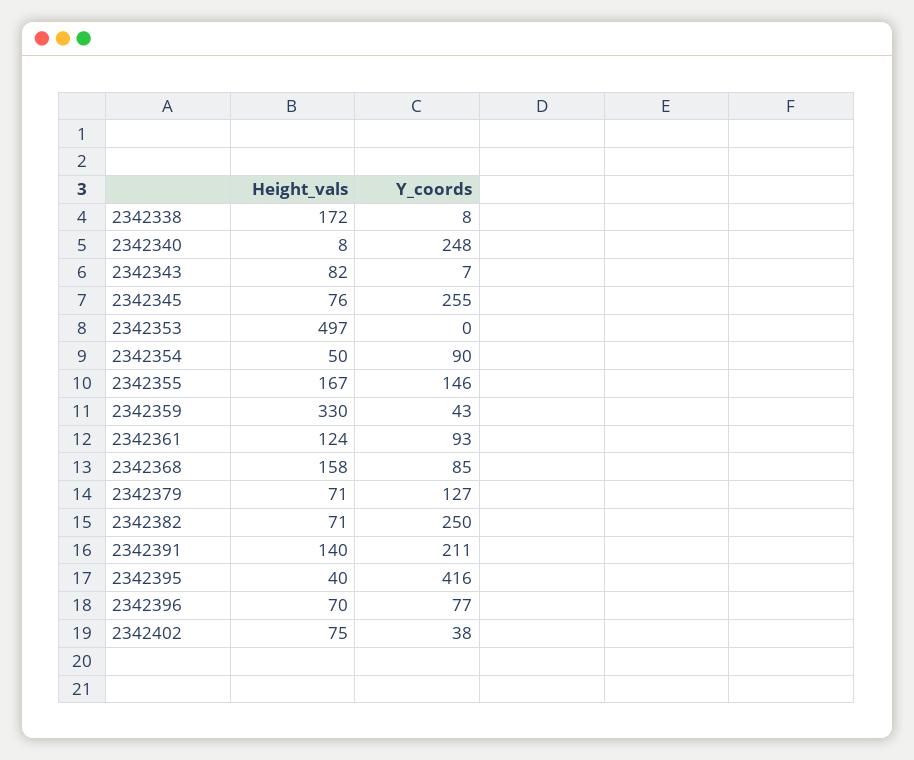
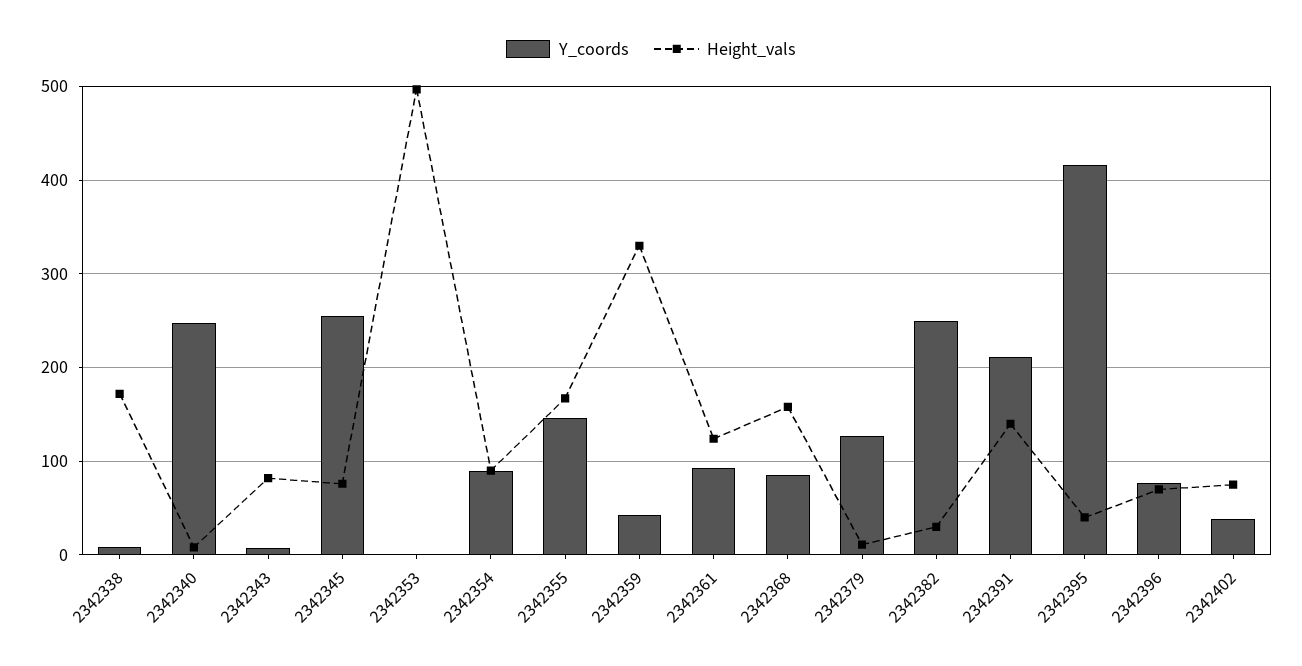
  {
    "Height_vals": {
      "2342338": 172,
      "2342340": 8,
      "2342343": 82,
      "2342345": 76,
      "2342353": 497,
-     "2342354": 50,
+     "2342354": 90,
      "2342355": 167,
      "2342359": 330,
      "2342361": 124,
      "2342368": 158,
-     "2342379": 71,
+     "2342379": 10,
-     "2342382": 71,
+     "2342382": 30,
      "2342391": 140,
      "2342395": 40,
      "2342396": 70,
      "2342402": 75
    },
    "Y_coords": {
      "2342338": 8,
      "2342340": 248,
      "2342343": 7,
      "2342345": 255,
      "2342353": 0,
      "2342354": 90,
      "2342355": 146,
      "2342359": 43,
      "2342361": 93,
      "2342368": 85,
      "2342379": 127,
      "2342382": 250,
      "2342391": 211,
      "2342395": 416,
      "2342396": 77,
      "2342402": 38
    }
  }

